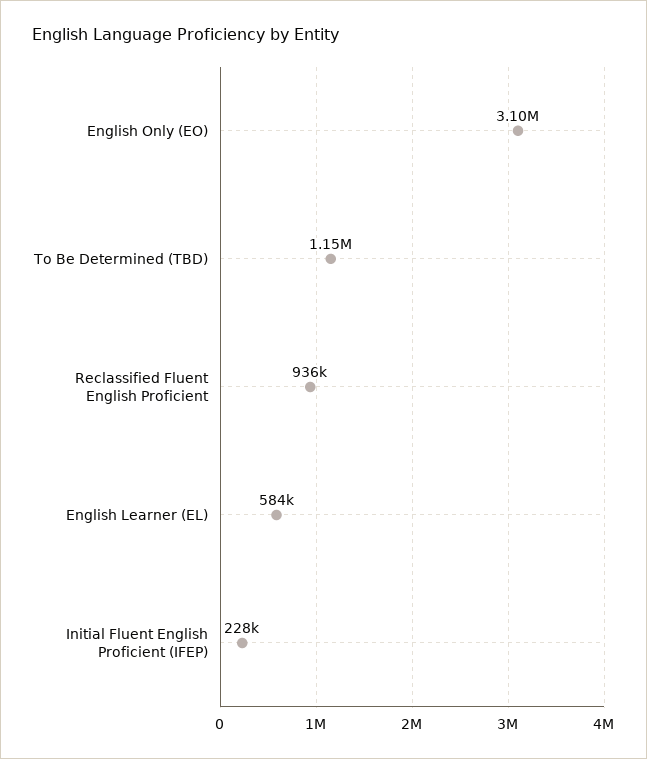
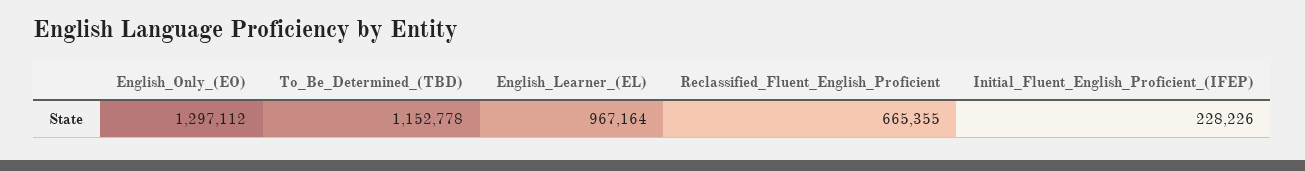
  {
-   "English Only (EO)": 3100000,
+   "English Only (EO)": 1297112,
    "To Be Determined (TBD)": 1152778,
-   "Reclassified Fluent English Proficient": 936000,
+   "Reclassified Fluent English Proficient": 665355,
-   "English Learner (EL)": 584000,
+   "English Learner (EL)": 967164,
    "Initial Fluent English Proficient (IFEP)": 228226
  }

